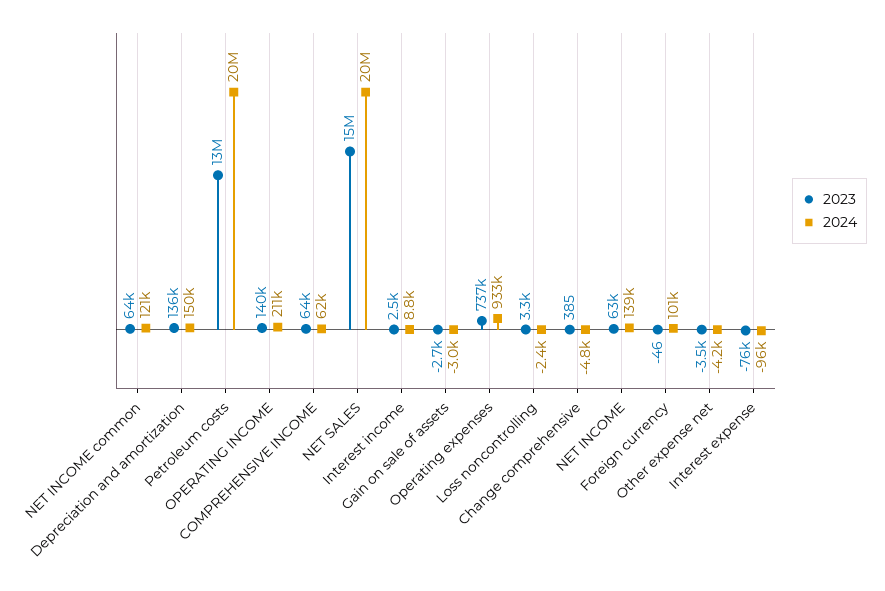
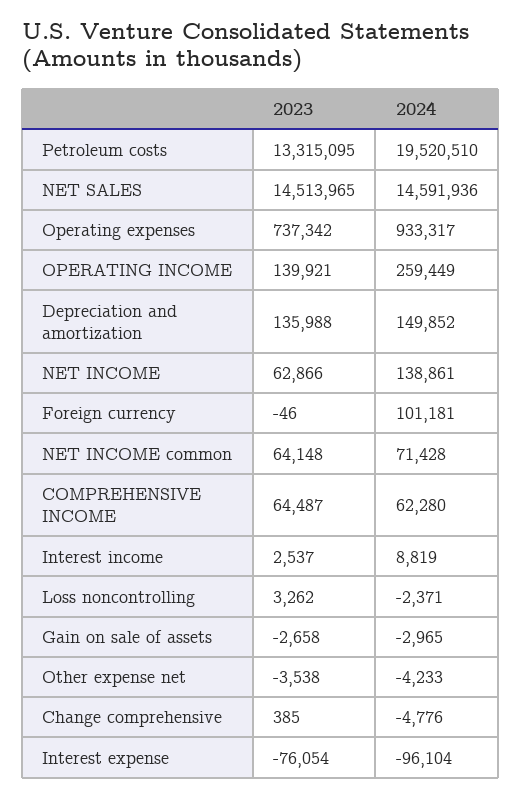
  {
    "2023": {
      "NET INCOME common": 64148,
      "Depreciation and amortization": 135988,
      "Petroleum costs": 13315095,
      "OPERATING INCOME": 139921,
      "COMPREHENSIVE INCOME": 64487,
      "NET SALES": 14513965,
      "Interest income": 2537,
      "Gain on sale of assets": -2658,
      "Operating expenses": 737342,
      "Loss noncontrolling": 3262,
      "Change comprehensive": 385,
      "NET INCOME": 62866,
      "Foreign currency": -46,
      "Other expense net": -3538,
      "Interest expense": -76054
    },
    "2024": {
-     "NET INCOME common": 121000,
+     "NET INCOME common": 71428,
      "Depreciation and amortization": 149852,
      "Petroleum costs": 19520510,
-     "OPERATING INCOME": 211000,
+     "OPERATING INCOME": 259449,
      "COMPREHENSIVE INCOME": 62280,
-     "NET SALES": 20000000,
+     "NET SALES": 14591936,
      "Interest income": 8819,
      "Gain on sale of assets": -2965,
      "Operating expenses": 933317,
      "Loss noncontrolling": -2371,
      "Change comprehensive": -4776,
      "NET INCOME": 138861,
      "Foreign currency": 101181,
      "Other expense net": -4233,
      "Interest expense": -96104
    }
  }

